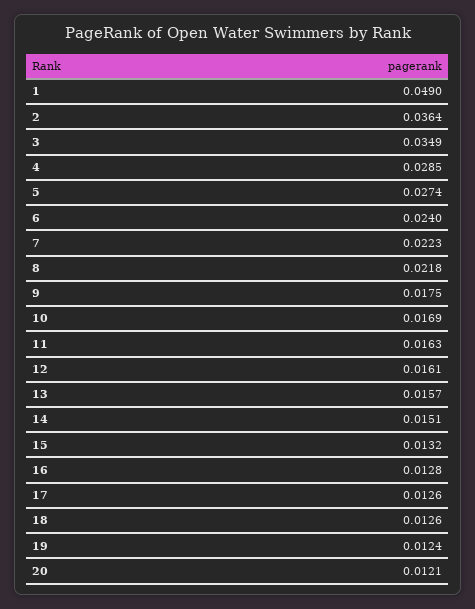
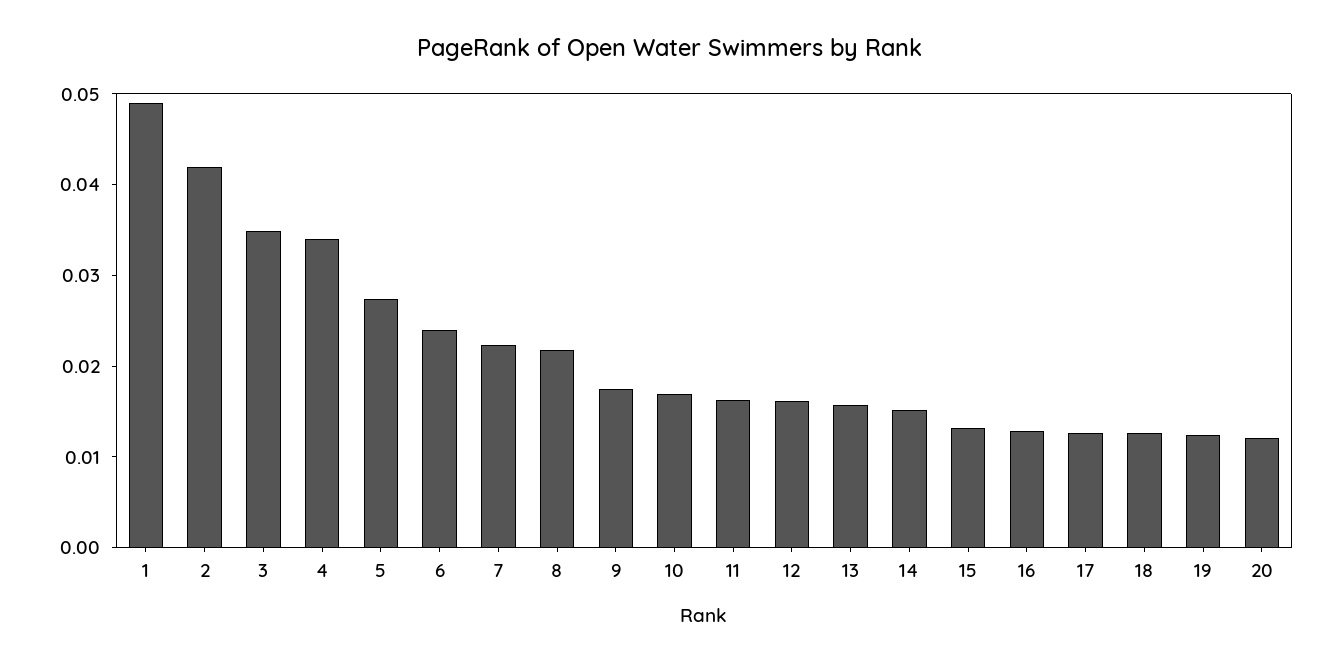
  {
    "1": 0.049,
-   "2": 0.0364,
+   "2": 0.042,
    "3": 0.0349,
-   "4": 0.0285,
+   "4": 0.034,
    "5": 0.0274,
    "6": 0.024,
    "7": 0.0223,
    "8": 0.0218,
    "9": 0.0175,
    "10": 0.0169,
    "11": 0.0163,
    "12": 0.0161,
    "13": 0.0157,
    "14": 0.0151,
    "15": 0.0132,
    "16": 0.0128,
    "17": 0.0126,
    "18": 0.0126,
    "19": 0.0124,
    "20": 0.0121
  }

